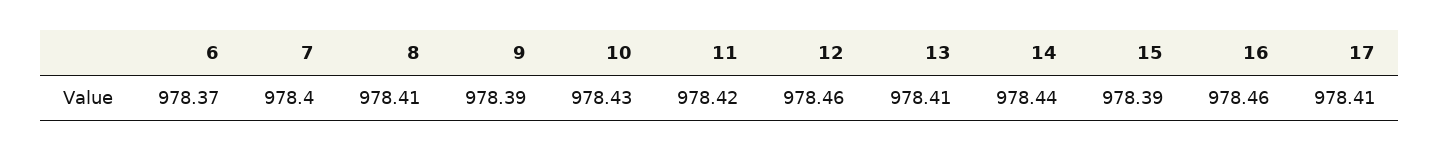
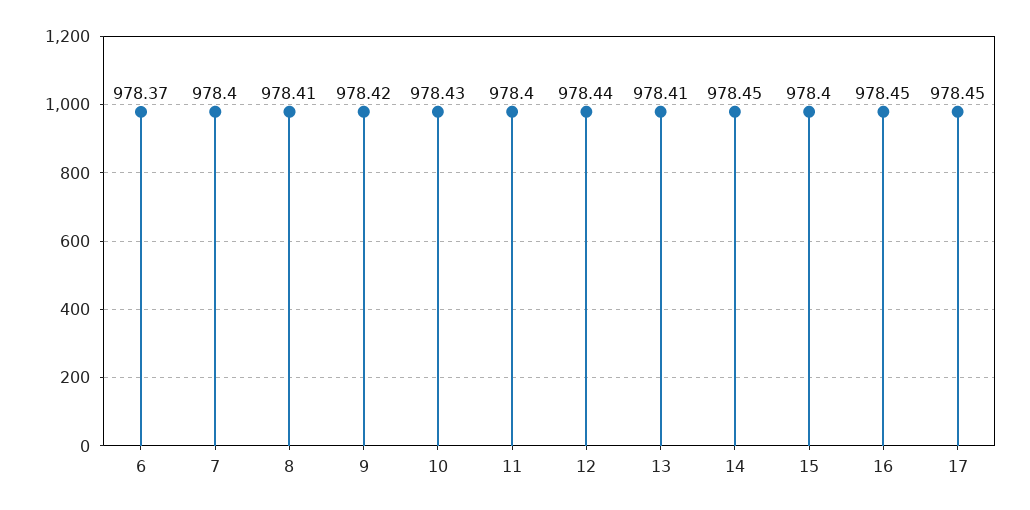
  {
    "6": 978.37,
    "7": 978.4,
    "8": 978.41,
-   "9": 978.39,
+   "9": 978.42,
    "10": 978.43,
-   "11": 978.42,
+   "11": 978.4,
-   "12": 978.46,
+   "12": 978.44,
    "13": 978.41,
-   "14": 978.44,
+   "14": 978.45,
-   "15": 978.39,
+   "15": 978.4,
-   "16": 978.46,
+   "16": 978.45,
-   "17": 978.41
+   "17": 978.45
  }

